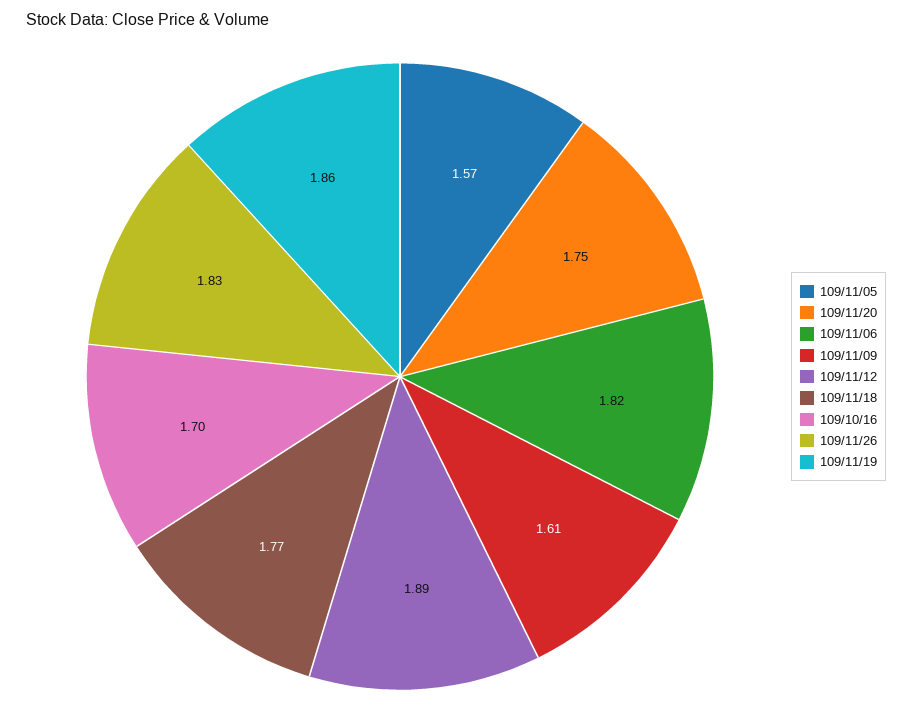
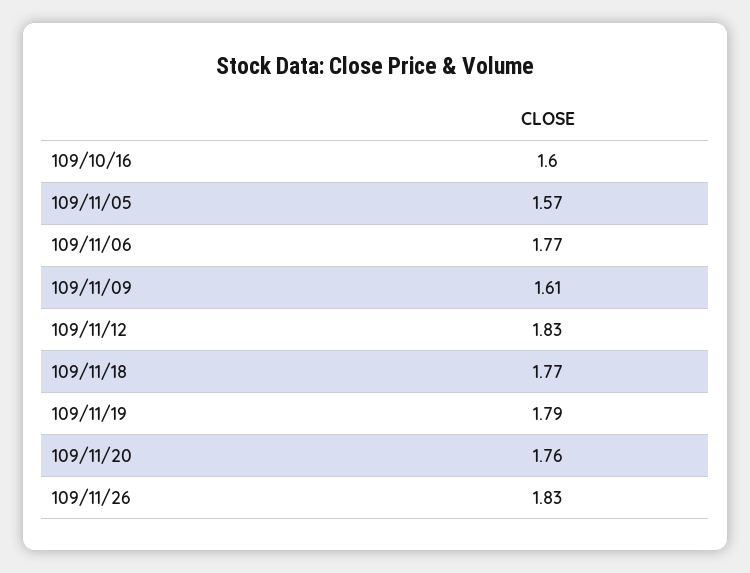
  {
    "109/11/05": 1.57,
-   "109/11/20": 1.75,
+   "109/11/20": 1.76,
-   "109/11/06": 1.82,
+   "109/11/06": 1.77,
    "109/11/09": 1.61,
-   "109/11/12": 1.89,
+   "109/11/12": 1.83,
    "109/11/18": 1.77,
-   "109/10/16": 1.7,
+   "109/10/16": 1.6,
    "109/11/26": 1.83,
-   "109/11/19": 1.86
+   "109/11/19": 1.79
  }

